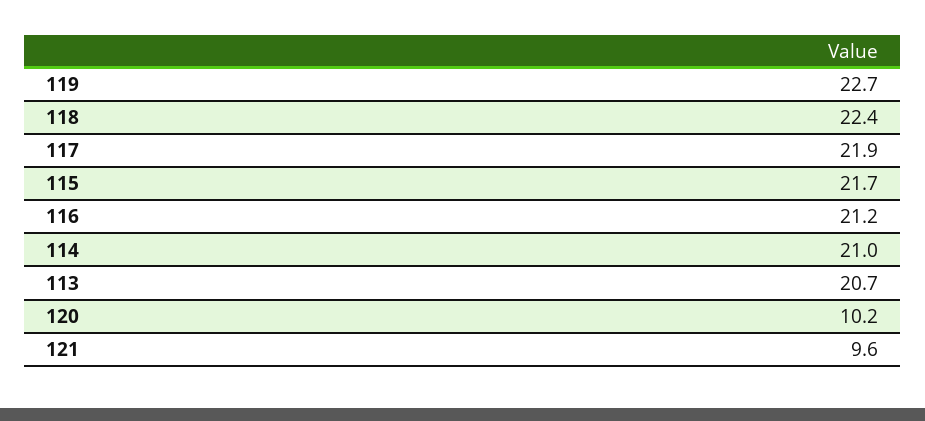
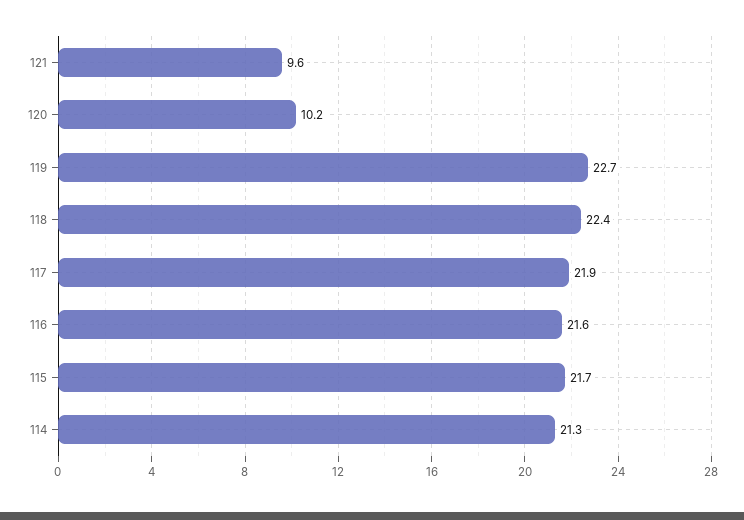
  {
    "119": 22.7,
    "118": 22.4,
    "117": 21.9,
    "115": 21.7,
-   "116": 21.2,
+   "116": 21.6,
-   "114": 21,
+   "114": 21.3,
-   "113": 20.7,
    "120": 10.2,
    "121": 9.6
  }

